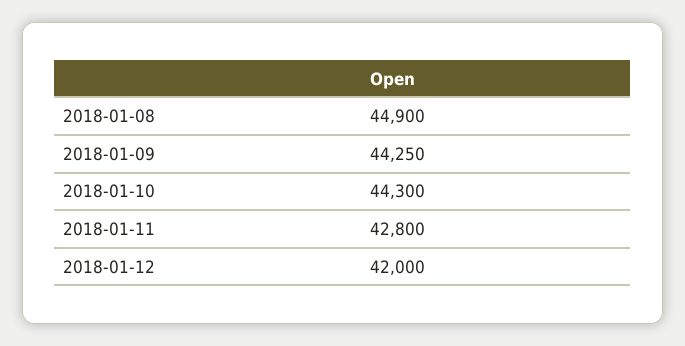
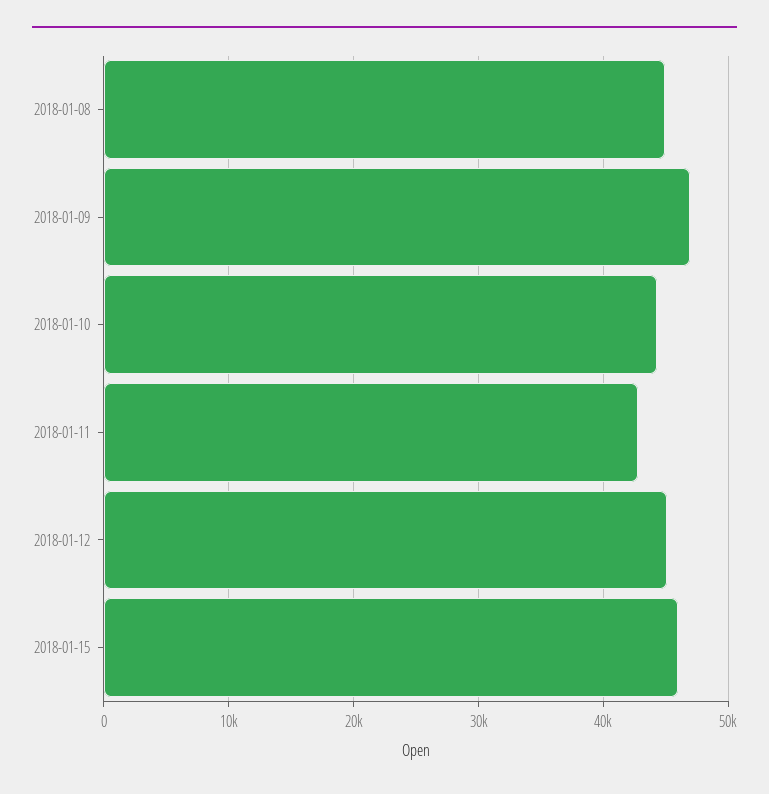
  {
    "2018-01-08": 44900,
-   "2018-01-09": 44250,
+   "2018-01-09": 47000,
    "2018-01-10": 44300,
    "2018-01-11": 42800,
-   "2018-01-12": 42000
+   "2018-01-12": 45000,
+   "2018-01-15": 46000
  }

